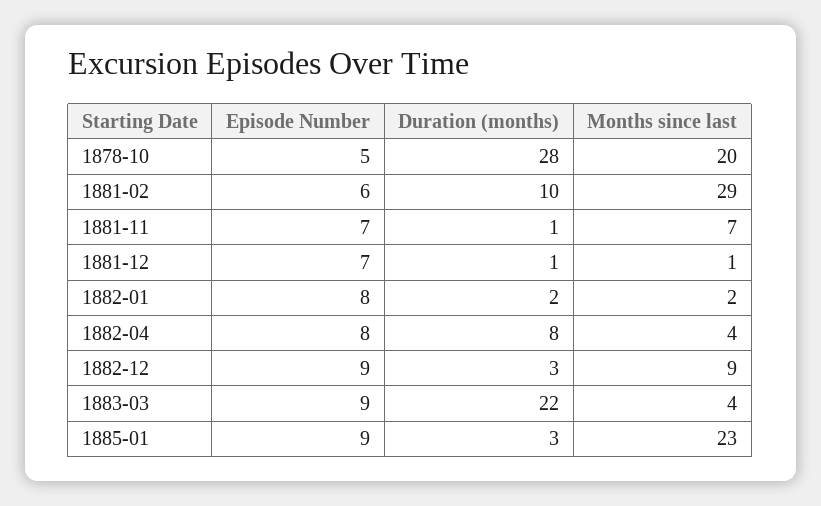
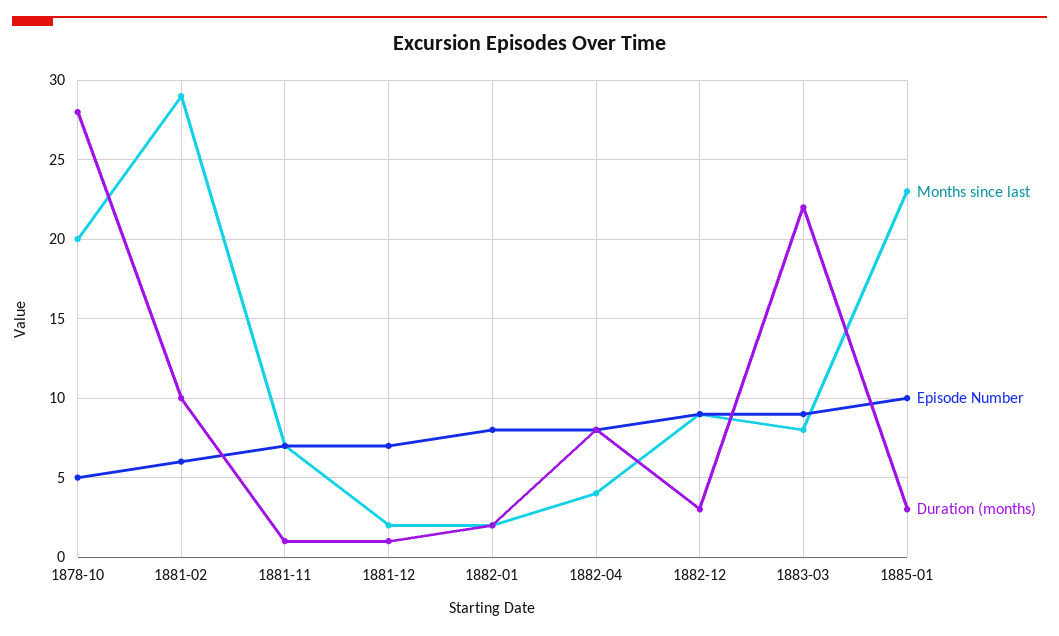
  {
    "Episode Number": {
      "1878-10": 5,
      "1881-02": 6,
      "1881-11": 7,
      "1881-12": 7,
      "1882-01": 8,
      "1882-04": 8,
      "1882-12": 9,
      "1883-03": 9,
-     "1885-01": 9
+     "1885-01": 10
    },
    "Duration (months)": {
      "1878-10": 28,
      "1881-02": 10,
      "1881-11": 1,
      "1881-12": 1,
      "1882-01": 2,
      "1882-04": 8,
      "1882-12": 3,
      "1883-03": 22,
      "1885-01": 3
    },
    "Months since last": {
      "1878-10": 20,
      "1881-02": 29,
      "1881-11": 7,
-     "1881-12": 1,
+     "1881-12": 2,
      "1882-01": 2,
      "1882-04": 4,
      "1882-12": 9,
-     "1883-03": 4,
+     "1883-03": 8,
      "1885-01": 23
    }
  }

